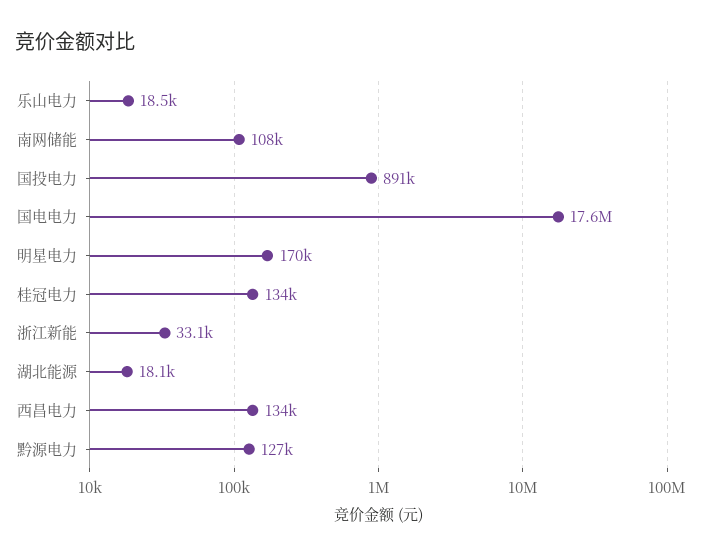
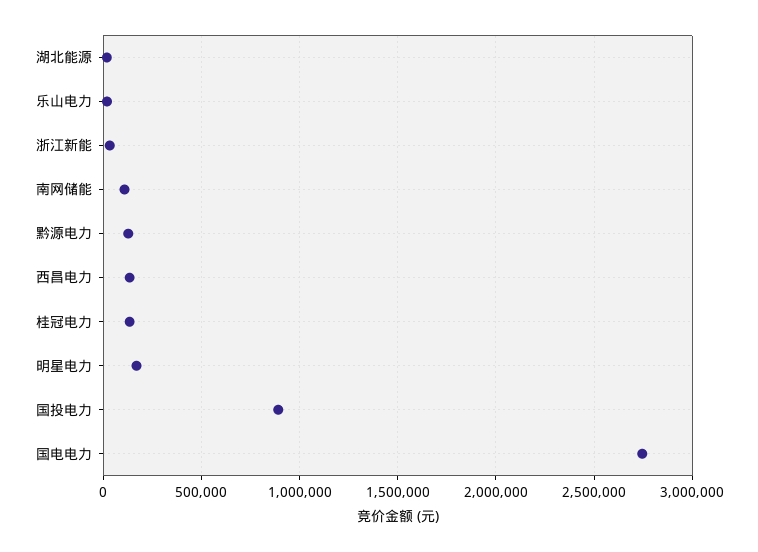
  {
    "乐山电力": 18500,
    "南网储能": 108000,
    "国投电力": 891000,
-   "国电电力": 17600000,
+   "国电电力": 2750000,
    "明星电力": 170000,
    "桂冠电力": 134000,
    "浙江新能": 33100,
    "湖北能源": 18100,
    "西昌电力": 134000,
    "黔源电力": 127000
  }

